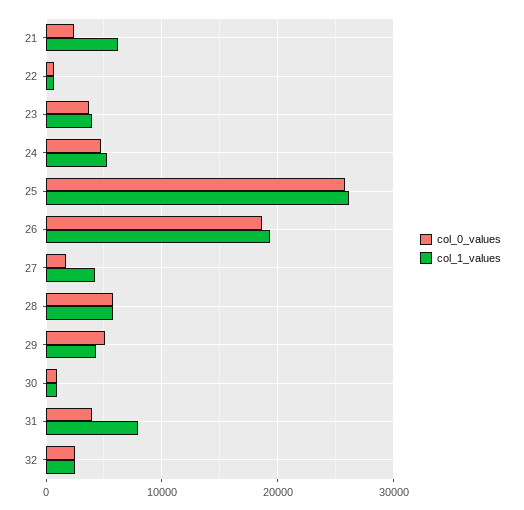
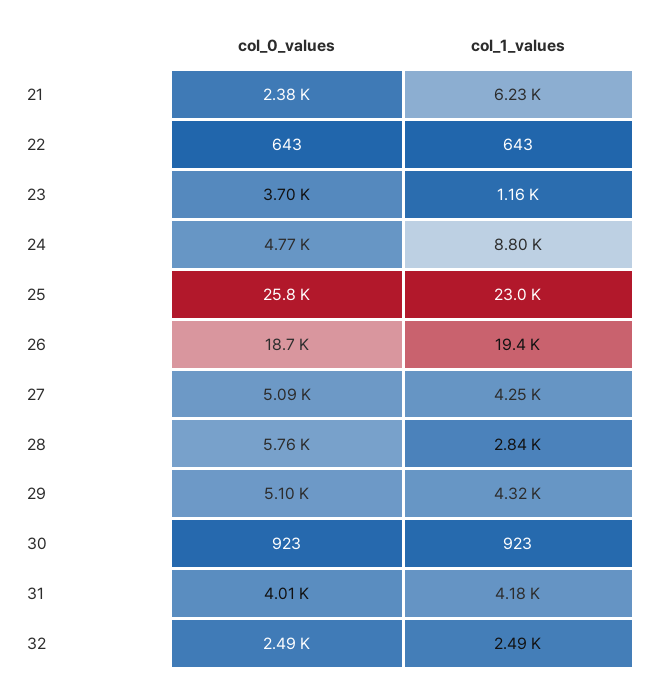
  {
    "col_0_values": {
      "21": 2380,
      "22": 643,
      "23": 3700,
      "24": 4770,
      "25": 25800,
      "26": 18700,
-     "27": 2000,
+     "27": 5090,
      "28": 5760,
      "29": 5100,
      "30": 923,
      "31": 4010,
      "32": 2490
    },
    "col_1_values": {
      "21": 6230,
      "22": 643,
-     "23": 4000,
+     "23": 1160,
-     "24": 5000,
+     "24": 8800,
-     "25": 26000,
+     "25": 23000,
      "26": 19400,
      "27": 4250,
-     "28": 6000,
+     "28": 2840,
      "29": 4320,
      "30": 923,
-     "31": 8000,
+     "31": 4180,
      "32": 2490
    }
  }

